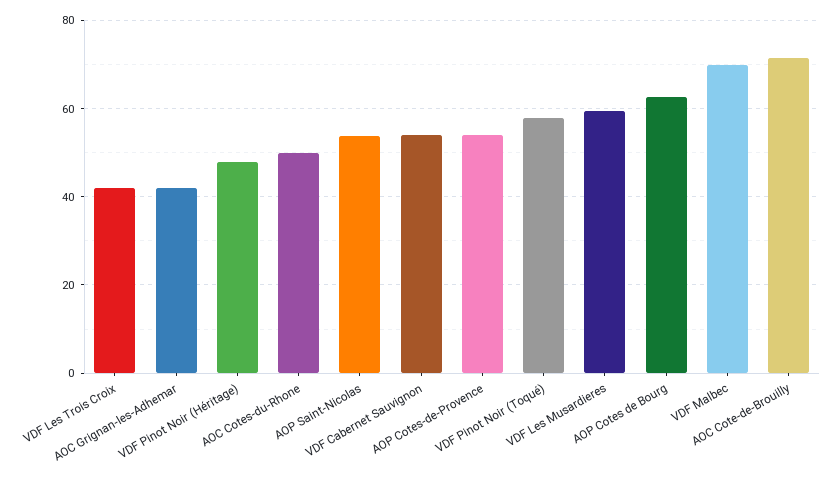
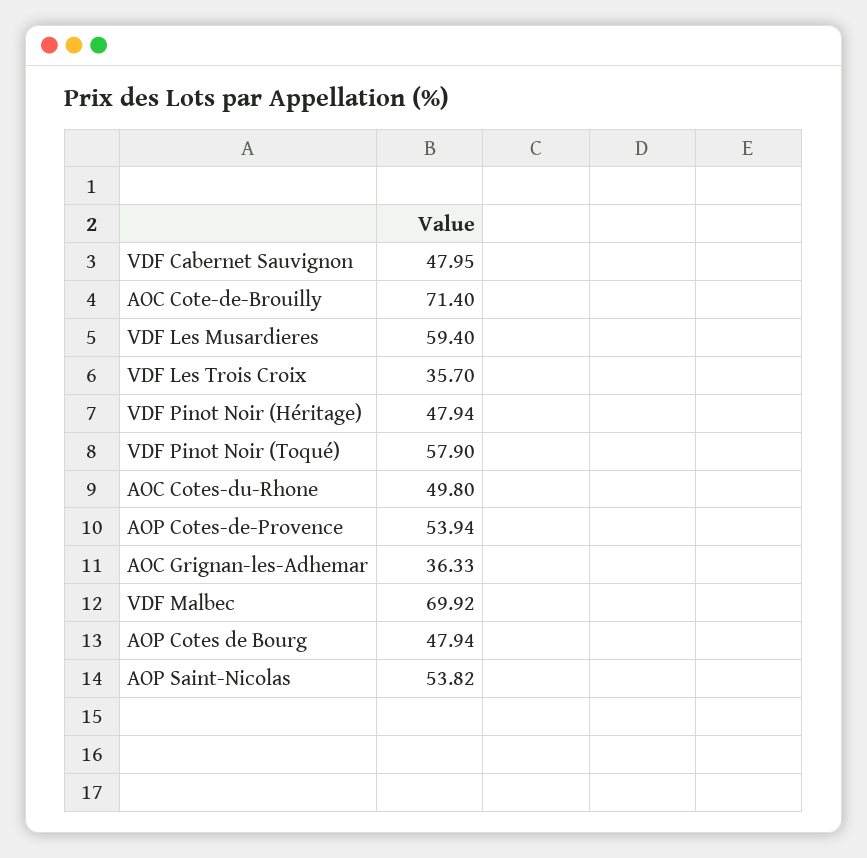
  {
-   "VDF Les Trois Croix": 42,
+   "VDF Les Trois Croix": 35.7,
-   "AOC Grignan-les-Adhemar": 42,
+   "AOC Grignan-les-Adhemar": 36.33,
    "VDF Pinot Noir (Héritage)": 47.94,
    "AOC Cotes-du-Rhone": 49.8,
    "AOP Saint-Nicolas": 53.82,
-   "VDF Cabernet Sauvignon": 54,
+   "VDF Cabernet Sauvignon": 47.95,
    "AOP Cotes-de-Provence": 53.94,
    "VDF Pinot Noir (Toqué)": 57.9,
    "VDF Les Musardieres": 59.4,
-   "AOP Cotes de Bourg": 62,
+   "AOP Cotes de Bourg": 47.94,
    "VDF Malbec": 69.92,
    "AOC Cote-de-Brouilly": 71.4
  }

